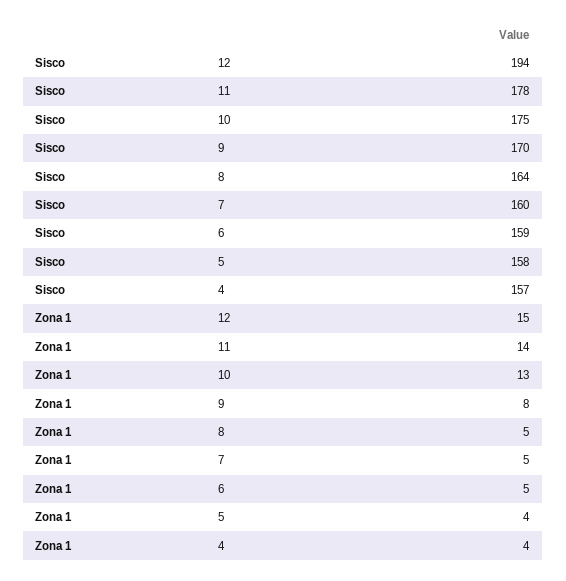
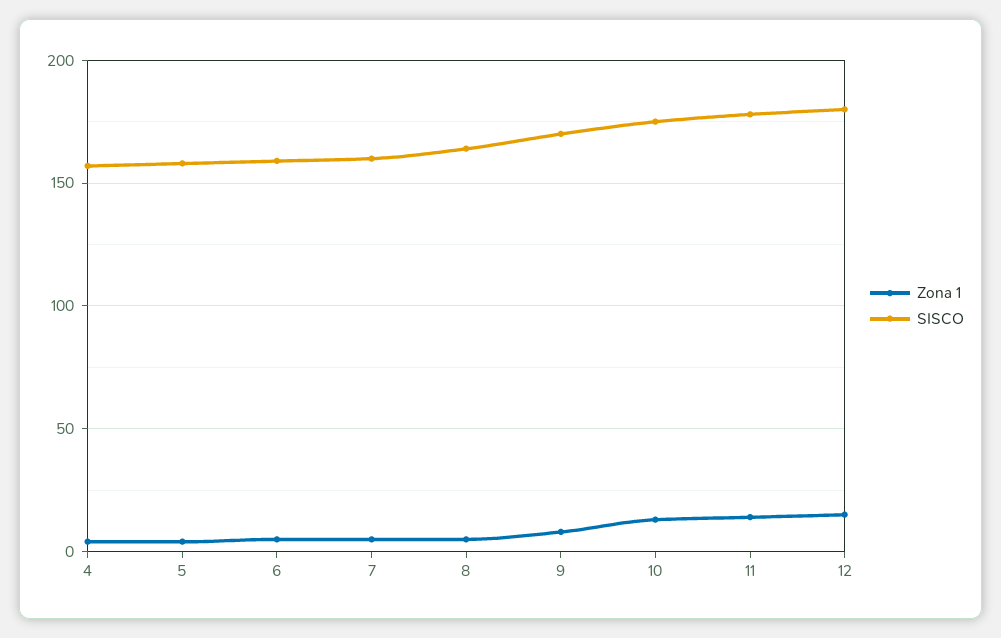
  {
    "Sisco": {
-     "12": 194,
+     "12": 180,
      "11": 178,
      "10": 175,
      "9": 170,
      "8": 164,
      "7": 160,
      "6": 159,
      "5": 158,
      "4": 157
    },
    "Zona 1": {
      "12": 15,
      "11": 14,
      "10": 13,
      "9": 8,
      "8": 5,
      "7": 5,
      "6": 5,
      "5": 4,
      "4": 4
    }
  }

